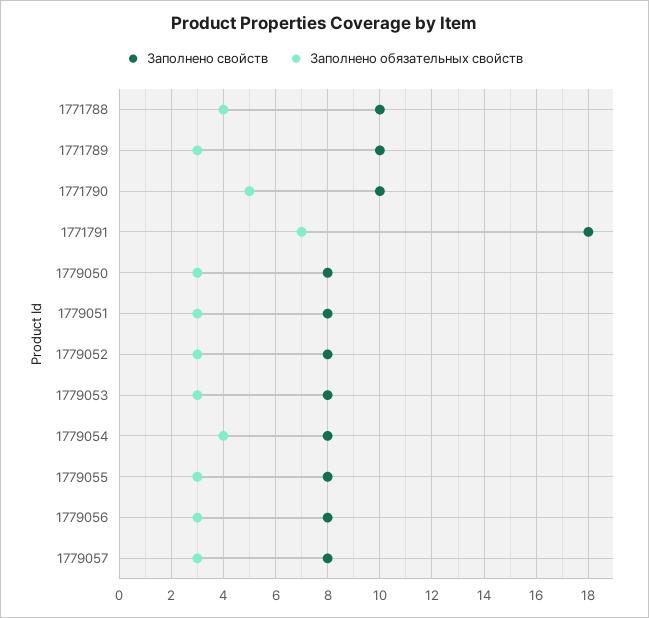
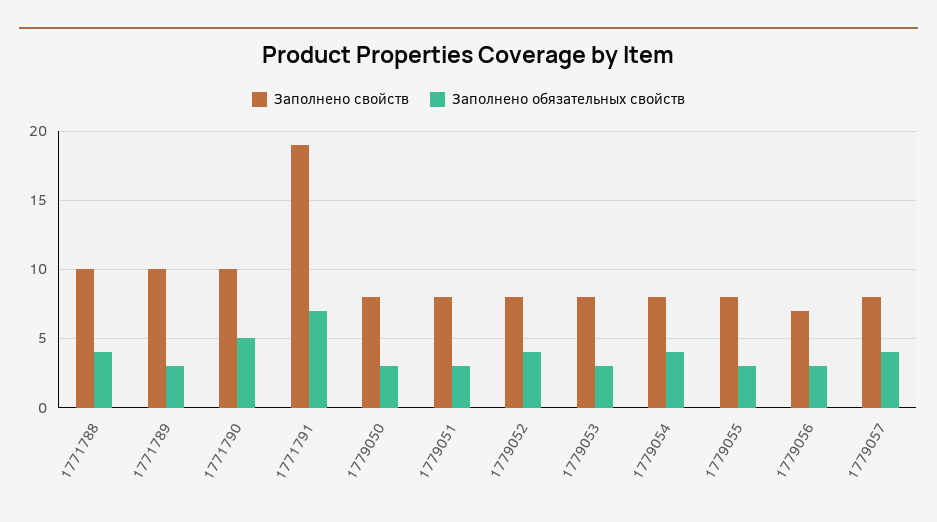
  {
    "Заполнено свойств": {
      "1771788": 10,
      "1771789": 10,
      "1771790": 10,
-     "1771791": 18,
+     "1771791": 19,
      "1779050": 8,
      "1779051": 8,
      "1779052": 8,
      "1779053": 8,
      "1779054": 8,
      "1779055": 8,
-     "1779056": 8,
+     "1779056": 7,
      "1779057": 8
    },
    "Заполнено обязательных свойств": {
      "1771788": 4,
      "1771789": 3,
      "1771790": 5,
      "1771791": 7,
      "1779050": 3,
      "1779051": 3,
-     "1779052": 3,
+     "1779052": 4,
      "1779053": 3,
      "1779054": 4,
      "1779055": 3,
      "1779056": 3,
-     "1779057": 3
+     "1779057": 4
    }
  }

